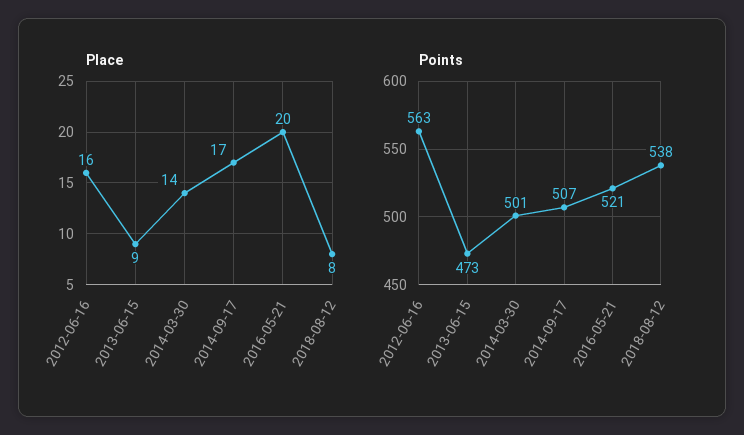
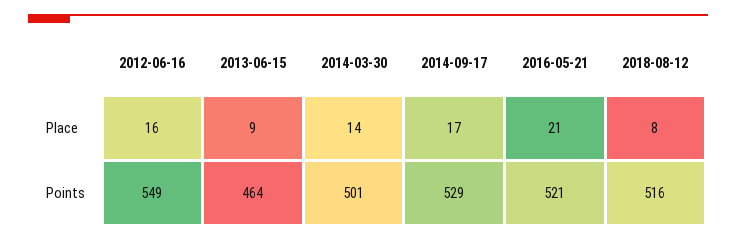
  {
    "Place": {
      "2012-06-16": 16,
      "2013-06-15": 9,
      "2014-03-30": 14,
      "2014-09-17": 17,
-     "2016-05-21": 20,
+     "2016-05-21": 21,
      "2018-08-12": 8
    },
    "Points": {
-     "2012-06-16": 563,
+     "2012-06-16": 549,
-     "2013-06-15": 473,
+     "2013-06-15": 464,
      "2014-03-30": 501,
-     "2014-09-17": 507,
+     "2014-09-17": 529,
      "2016-05-21": 521,
-     "2018-08-12": 538
+     "2018-08-12": 516
    }
  }

